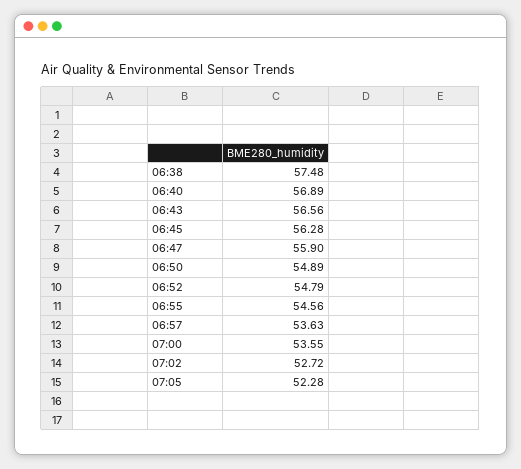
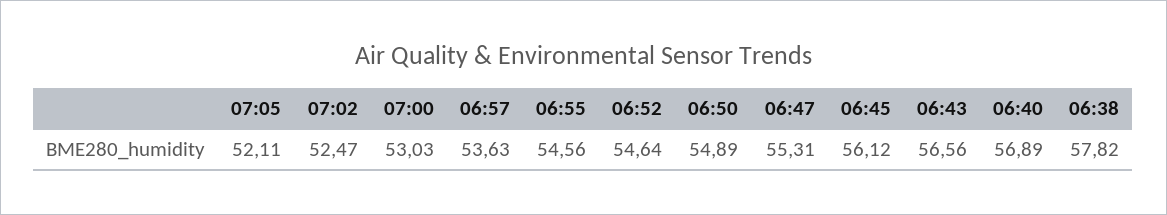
  {
-   "06:38": 57.48,
+   "06:38": 57.82,
    "06:40": 56.89,
    "06:43": 56.56,
-   "06:45": 56.28,
+   "06:45": 56.12,
-   "06:47": 55.9,
+   "06:47": 55.31,
    "06:50": 54.89,
-   "06:52": 54.79,
+   "06:52": 54.64,
    "06:55": 54.56,
    "06:57": 53.63,
-   "07:00": 53.55,
+   "07:00": 53.03,
-   "07:02": 52.72,
+   "07:02": 52.47,
-   "07:05": 52.28
+   "07:05": 52.11
  }

